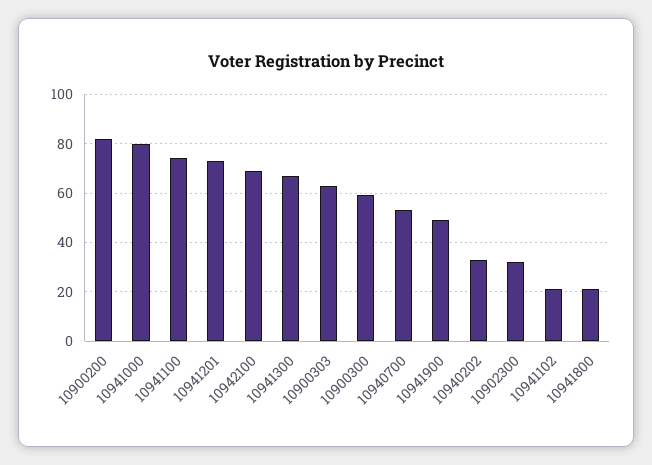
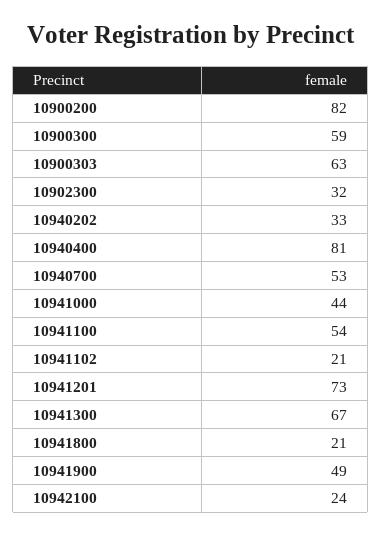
  {
    "10900200": 82,
-   "10941000": 80,
+   "10941000": 44,
-   "10941100": 75,
+   "10941100": 54,
    "10941201": 73,
-   "10942100": 70,
+   "10942100": 24,
    "10941300": 67,
    "10900303": 63,
    "10900300": 59,
    "10940700": 53,
    "10941900": 49,
    "10940202": 33,
    "10902300": 32,
    "10941102": 21,
-   "10941800": 21
+   "10941800": 21,
+   "10940400": 81
  }

